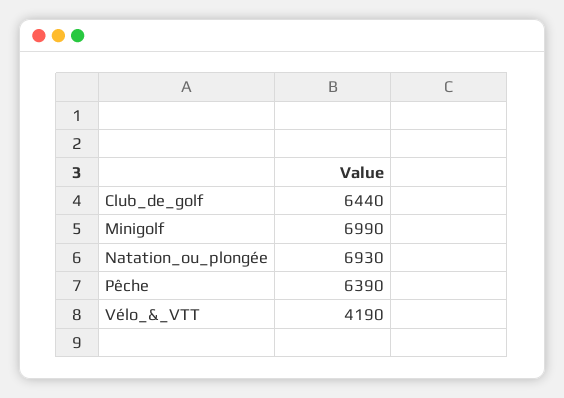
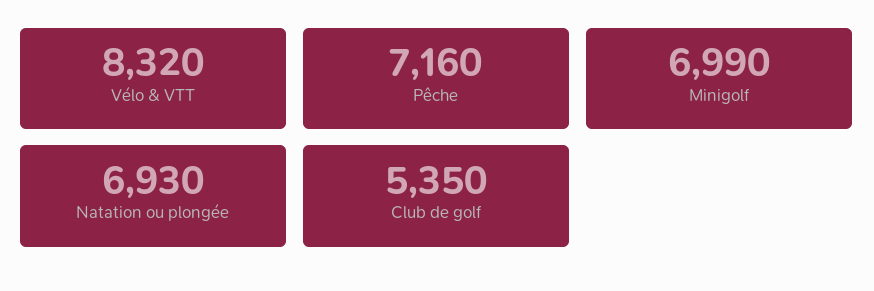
  {
-   "Club_de_golf": 6440,
+   "Club_de_golf": 5350,
    "Minigolf": 6990,
    "Natation_ou_plongée": 6930,
-   "Pêche": 6390,
+   "Pêche": 7160,
-   "Vélo_&_VTT": 4190
+   "Vélo_&_VTT": 8320
  }

